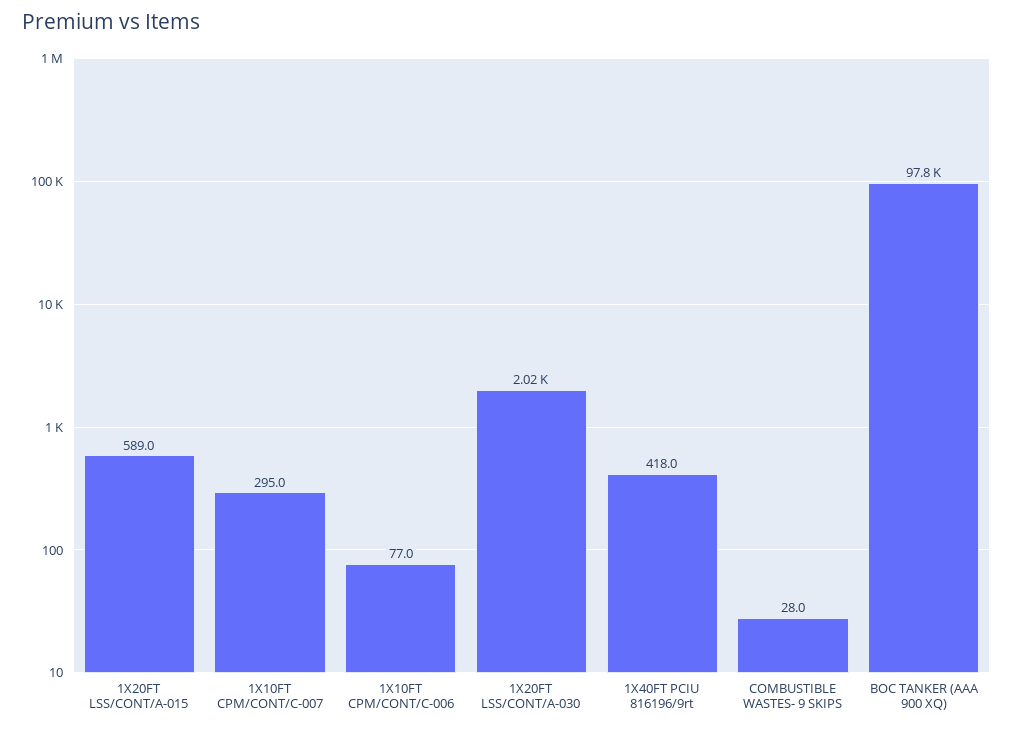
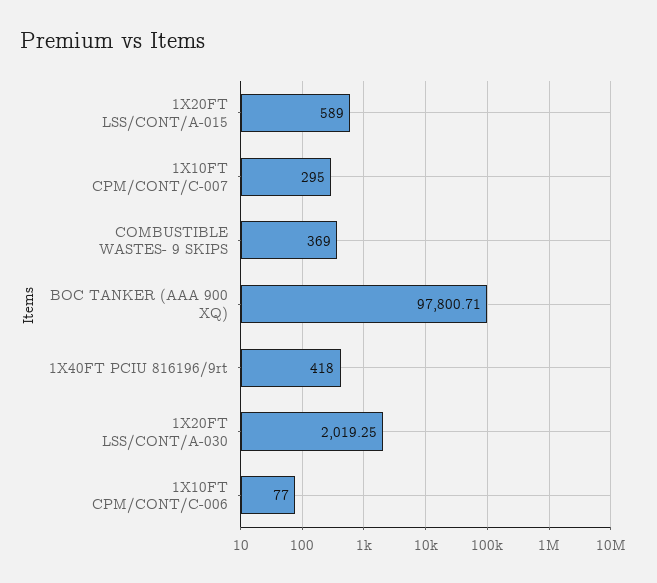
  {
    "1X20FT LSS/CONT/A-015": 589,
    "1X10FT CPM/CONT/C-007": 295,
    "1X10FT CPM/CONT/C-006": 77,
    "1X20FT LSS/CONT/A-030": 2019.25,
    "1X40FT PCIU 816196/9rt": 418,
-   "COMBUSTIBLE WASTES- 9 SKIPS": 28,
+   "COMBUSTIBLE WASTES- 9 SKIPS": 369,
    "BOC TANKER (AAA 900 XQ)": 97800.71
  }

